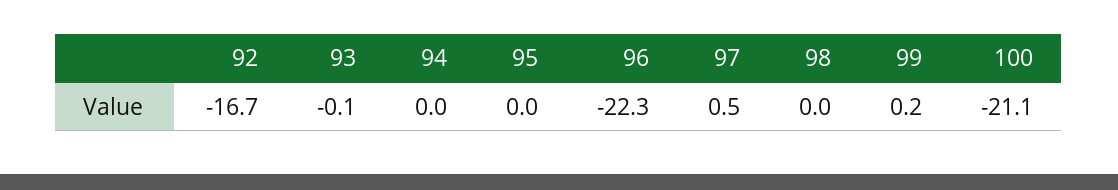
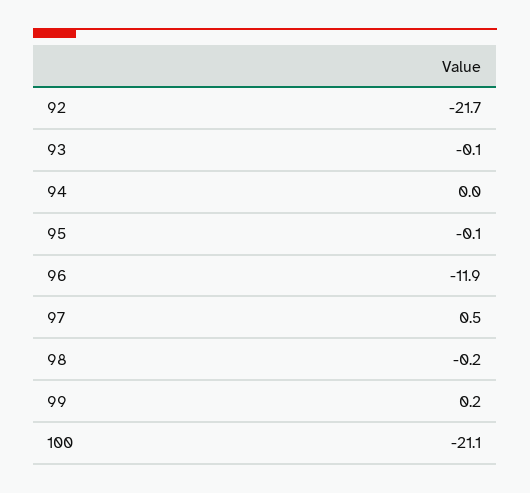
  {
-   "92": -16.7,
+   "92": -21.7,
    "93": -0.1,
    "94": 0,
-   "95": 0,
+   "95": -0.1,
-   "96": -22.3,
+   "96": -11.9,
    "97": 0.5,
-   "98": 0,
+   "98": -0.2,
    "99": 0.2,
    "100": -21.1
  }

